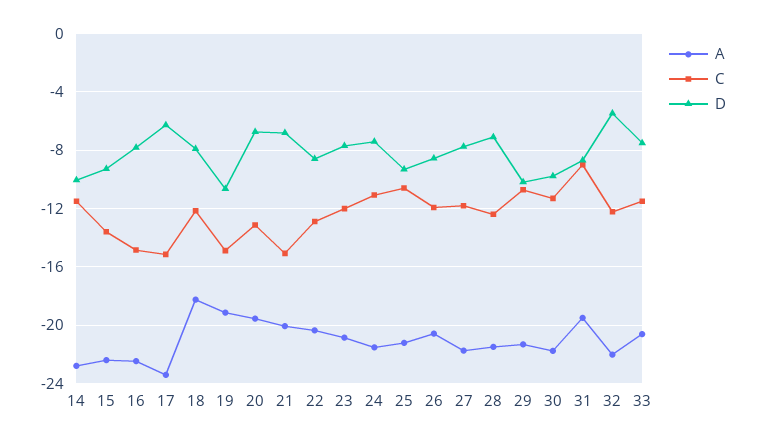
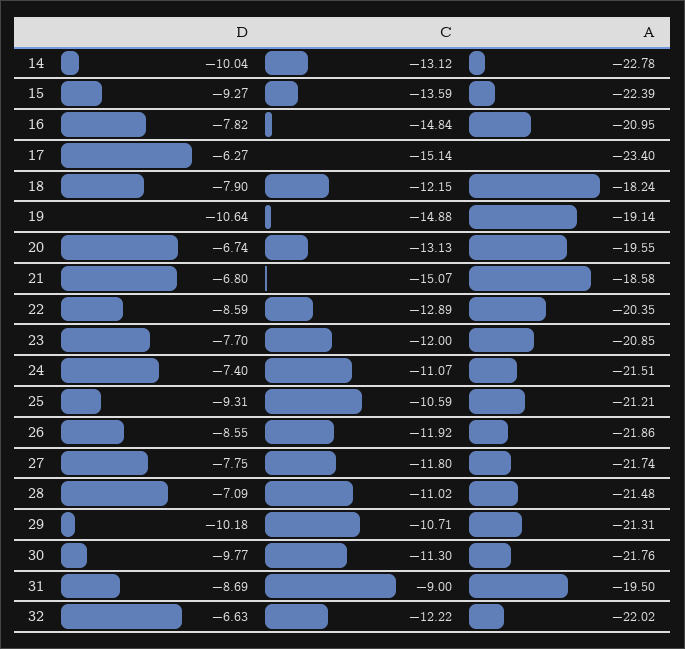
  {
    "A": {
      "14": -22.78,
      "15": -22.39,
-     "16": -22.5,
+     "16": -20.95,
      "17": -23.4,
      "18": -18.24,
      "19": -19.14,
      "20": -19.55,
-     "21": -20,
+     "21": -18.58,
      "22": -20.35,
      "23": -20.85,
      "24": -21.51,
      "25": -21.21,
-     "26": -20.5,
+     "26": -21.86,
      "27": -21.74,
      "28": -21.48,
      "29": -21.31,
      "30": -21.76,
      "31": -19.5,
-     "32": -22.02,
+     "32": -22.02
-     "33": -20.5
    },
    "C": {
-     "14": -11.5,
+     "14": -13.12,
      "15": -13.59,
      "16": -14.84,
      "17": -15.14,
      "18": -12.15,
      "19": -14.88,
      "20": -13.13,
      "21": -15.07,
      "22": -12.89,
      "23": -12,
      "24": -11.07,
      "25": -10.59,
      "26": -11.92,
      "27": -11.8,
-     "28": -12.5,
+     "28": -11.02,
      "29": -10.71,
      "30": -11.3,
      "31": -9,
-     "32": -12.22,
+     "32": -12.22
-     "33": -11.5
    },
    "D": {
      "14": -10.04,
      "15": -9.27,
      "16": -7.82,
      "17": -6.27,
      "18": -7.9,
      "19": -10.64,
      "20": -6.74,
      "21": -6.8,
      "22": -8.59,
      "23": -7.7,
      "24": -7.4,
      "25": -9.31,
      "26": -8.55,
      "27": -7.75,
      "28": -7.09,
      "29": -10.18,
      "30": -9.77,
      "31": -8.69,
-     "32": -5.5,
+     "32": -6.63
-     "33": -7.5
    }
  }

